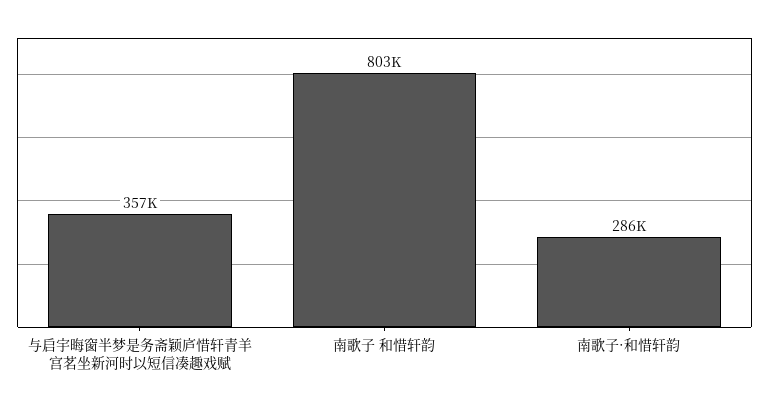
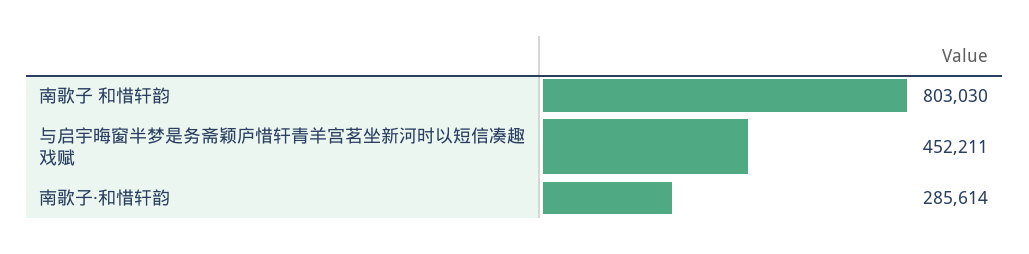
  {
-   "与启宇晦窗半梦是务斋颖庐惜轩青羊宫茗坐新河时以短信凑趣戏赋": 357000,
+   "与启宇晦窗半梦是务斋颖庐惜轩青羊宫茗坐新河时以短信凑趣戏赋": 452211,
    "南歌子 和惜轩韵": 803030,
    "南歌子·和惜轩韵": 285614
  }

